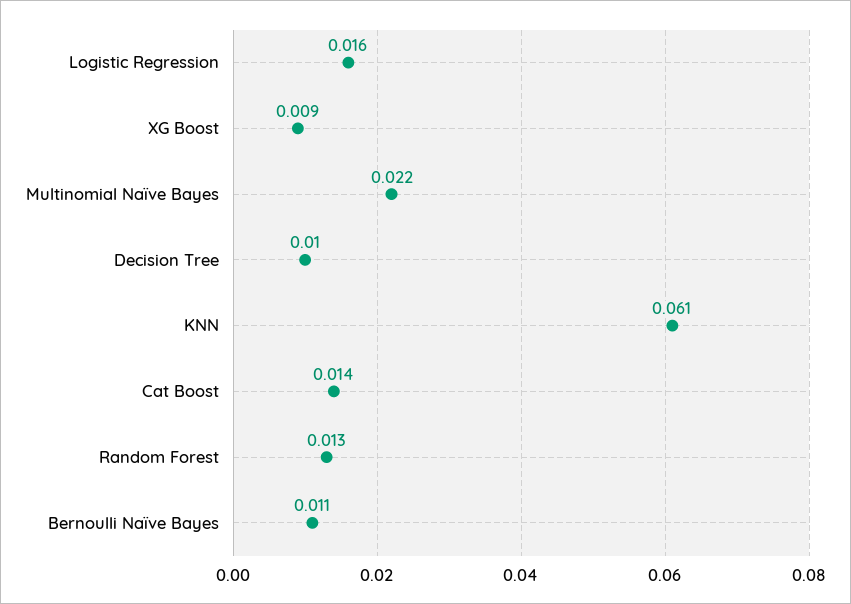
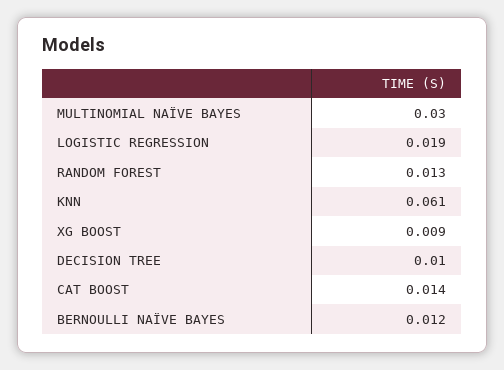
  {
-   "Logistic Regression": 0.016,
+   "Logistic Regression": 0.019,
    "XG Boost": 0.009,
-   "Multinomial Naïve Bayes": 0.022,
+   "Multinomial Naïve Bayes": 0.03,
    "Decision Tree": 0.01,
    "KNN": 0.061,
    "Cat Boost": 0.014,
    "Random Forest": 0.013,
-   "Bernoulli Naïve Bayes": 0.011
+   "Bernoulli Naïve Bayes": 0.012
  }

